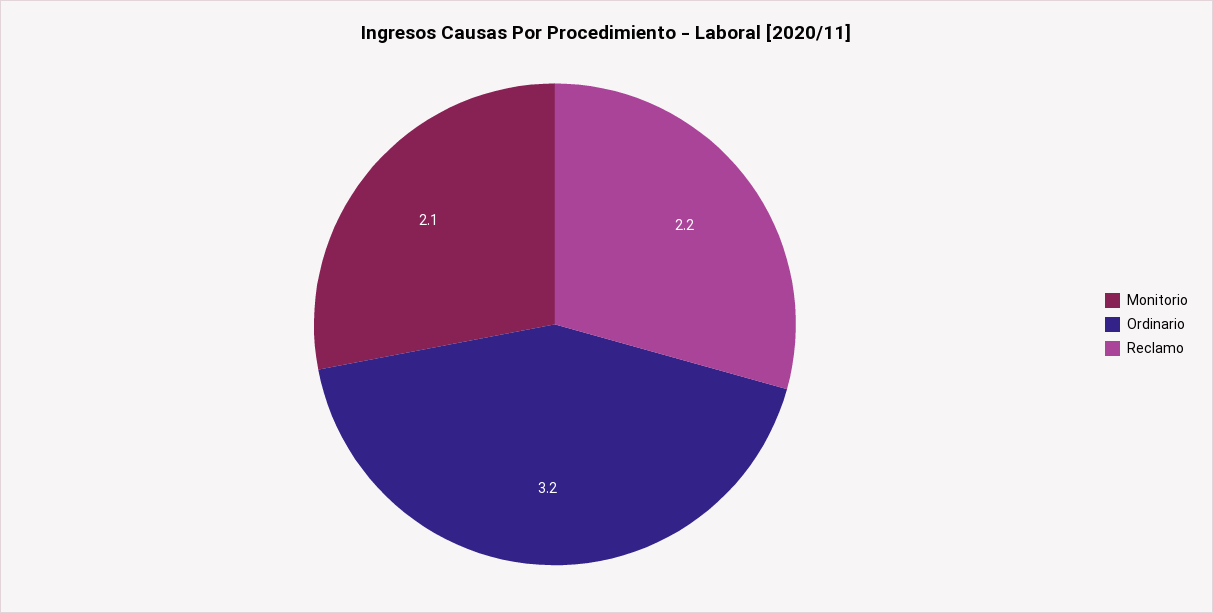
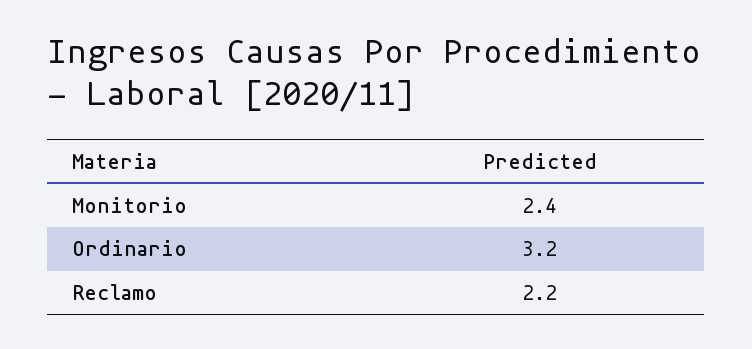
  {
-   "Monitorio": 2.1,
+   "Monitorio": 2.4,
    "Ordinario": 3.2,
    "Reclamo": 2.2
  }

